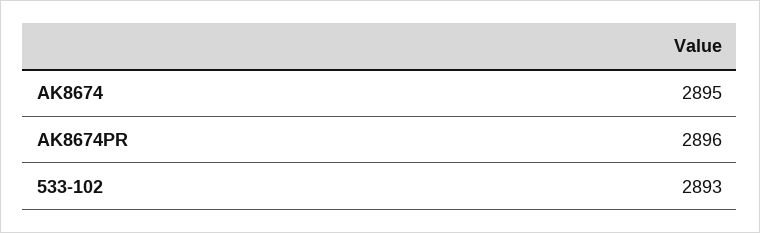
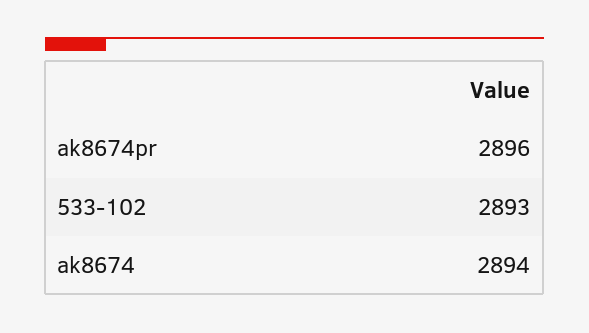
  {
-   "AK8674": 2895,
+   "AK8674": 2894,
    "AK8674PR": 2896,
    "533-102": 2893
  }

